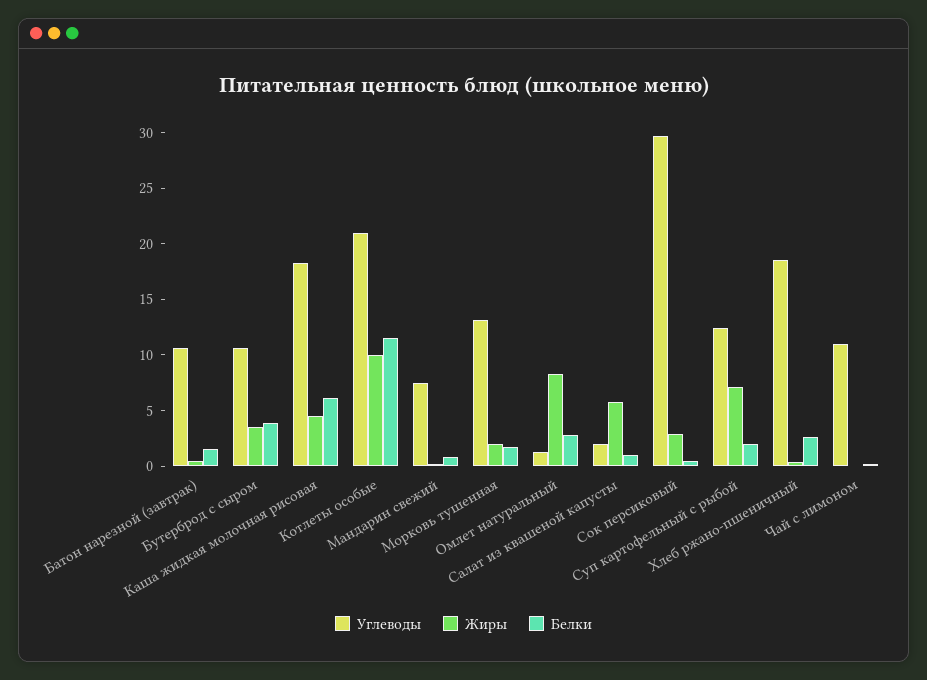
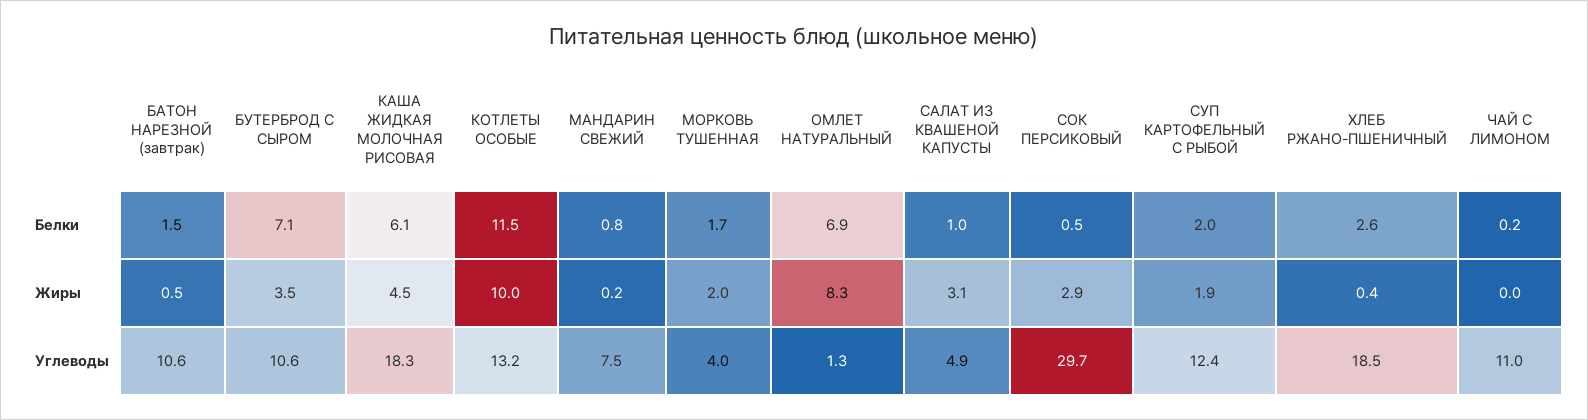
  {
    "Углеводы": {
      "Батон нарезной (завтрак)": 10.6,
      "Бутерброд с сыром": 10.6,
      "Каша жидкая молочная рисовая": 18.3,
-     "Котлеты особые": 21,
+     "Котлеты особые": 13.2,
      "Мандарин свежий": 7.5,
-     "Морковь тушенная": 13,
+     "Морковь тушенная": 4,
      "Омлет натуральный": 1.3,
-     "Салат из квашеной капусты": 2,
+     "Салат из квашеной капусты": 4.9,
      "Сок персиковый": 29.7,
      "Суп картофельный с рыбой": 12.4,
      "Хлеб ржано-пшеничный": 18.5,
      "Чай с лимоном": 11
    },
    "Жиры": {
      "Батон нарезной (завтрак)": 0.5,
      "Бутерброд с сыром": 3.5,
      "Каша жидкая молочная рисовая": 4.5,
      "Котлеты особые": 10,
      "Мандарин свежий": 0.2,
      "Морковь тушенная": 2,
      "Омлет натуральный": 8.3,
-     "Салат из квашеной капусты": 6,
+     "Салат из квашеной капусты": 3.1,
      "Сок персиковый": 2.9,
-     "Суп картофельный с рыбой": 7,
+     "Суп картофельный с рыбой": 1.9,
      "Хлеб ржано-пшеничный": 0.4,
      "Чай с лимоном": 0
    },
    "Белки": {
      "Батон нарезной (завтрак)": 1.5,
-     "Бутерброд с сыром": 4,
+     "Бутерброд с сыром": 7.1,
      "Каша жидкая молочная рисовая": 6.1,
      "Котлеты особые": 11.5,
      "Мандарин свежий": 0.8,
      "Морковь тушенная": 1.7,
-     "Омлет натуральный": 3,
+     "Омлет натуральный": 6.9,
      "Салат из квашеной капусты": 1,
      "Сок персиковый": 0.5,
      "Суп картофельный с рыбой": 2,
      "Хлеб ржано-пшеничный": 2.6,
      "Чай с лимоном": 0.2
    }
  }

